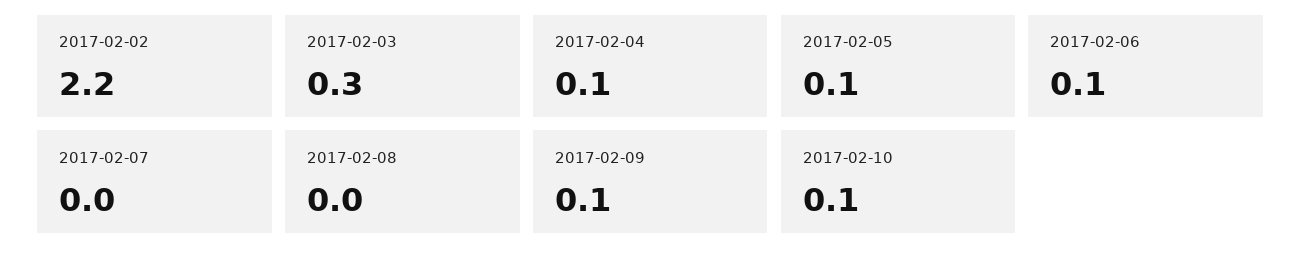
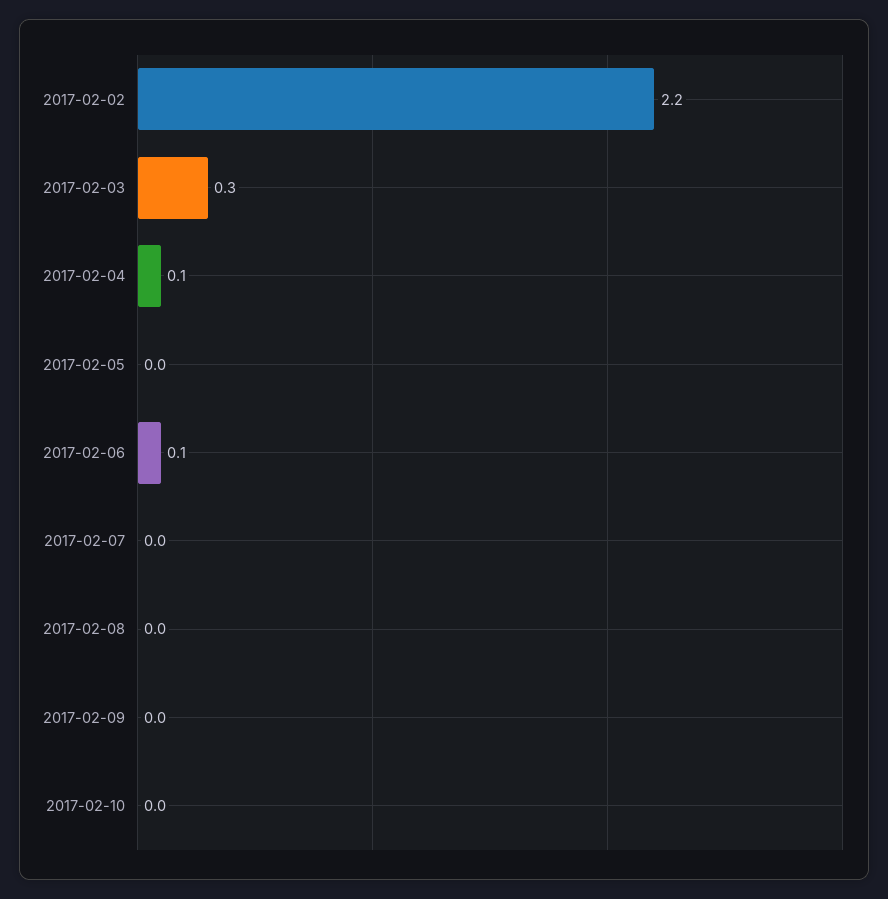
  {
    "2017-02-02": 2.2,
    "2017-02-03": 0.3,
    "2017-02-04": 0.1,
-   "2017-02-05": 0.1,
+   "2017-02-05": 0,
    "2017-02-06": 0.1,
    "2017-02-07": 0,
    "2017-02-08": 0,
-   "2017-02-09": 0.1,
+   "2017-02-09": 0,
-   "2017-02-10": 0.1
+   "2017-02-10": 0
  }

